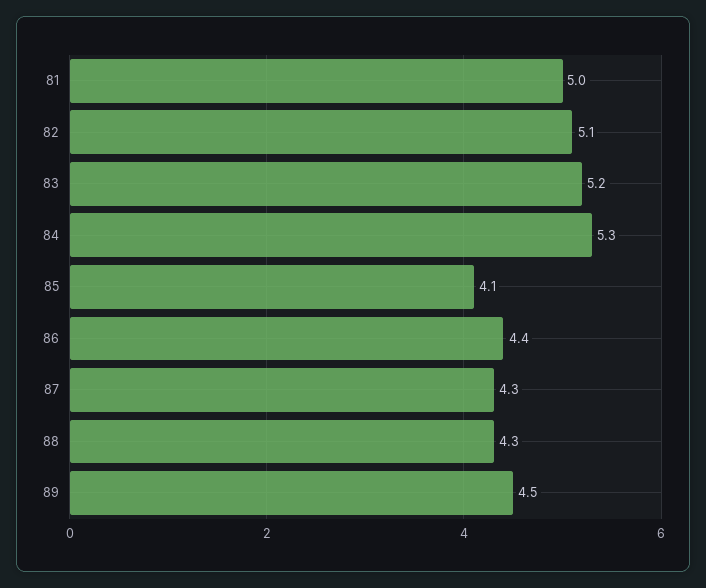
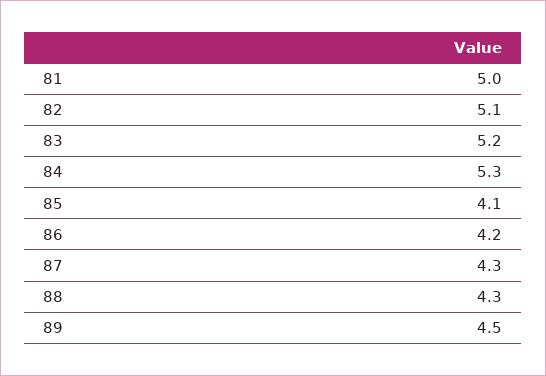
  {
    "81": 5,
    "82": 5.1,
    "83": 5.2,
    "84": 5.3,
    "85": 4.1,
-   "86": 4.4,
+   "86": 4.2,
    "87": 4.3,
    "88": 4.3,
    "89": 4.5
  }

